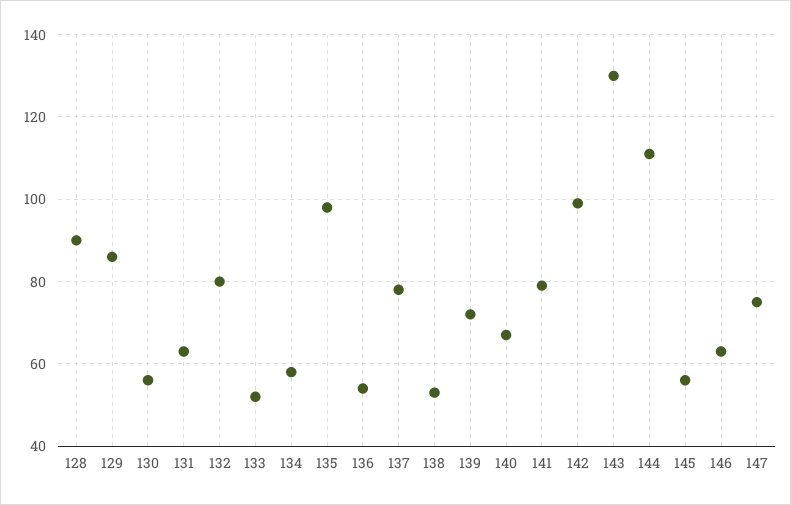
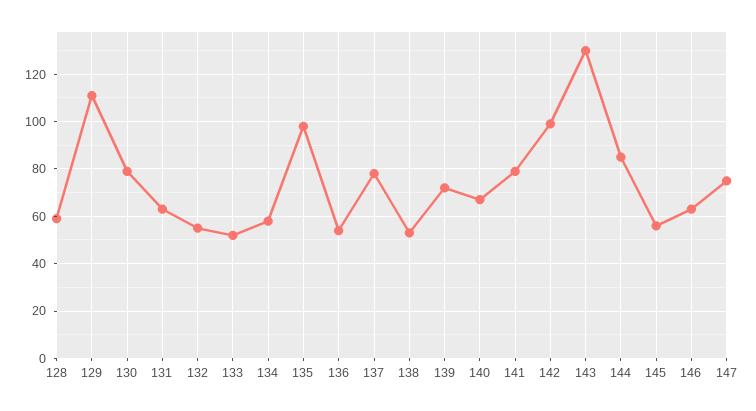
  {
-   "128": 90,
+   "128": 60,
-   "129": 85,
+   "129": 110,
-   "130": 55,
+   "130": 80,
    "131": 65,
-   "132": 80,
+   "132": 55,
    "133": 50,
    "134": 60,
    "135": 100,
    "136": 55,
    "137": 80,
    "138": 55,
    "139": 70,
    "140": 65,
    "141": 80,
    "142": 100,
    "143": 130,
-   "144": 110,
+   "144": 85,
    "145": 55,
    "146": 65,
    "147": 75
  }

